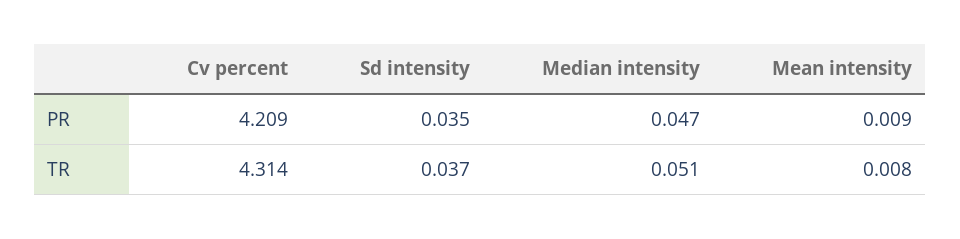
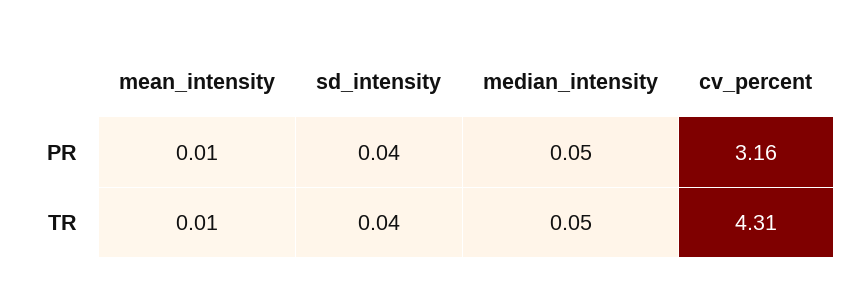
  {
    "Cv percent": {
-     "PR": 4.209,
+     "PR": 3.16,
      "TR": 4.314
    },
    "Sd intensity": {
      "PR": 0.035,
      "TR": 0.037
    },
    "Median intensity": {
      "PR": 0.047,
      "TR": 0.051
    },
    "Mean intensity": {
      "PR": 0.009,
      "TR": 0.008
    }
  }

